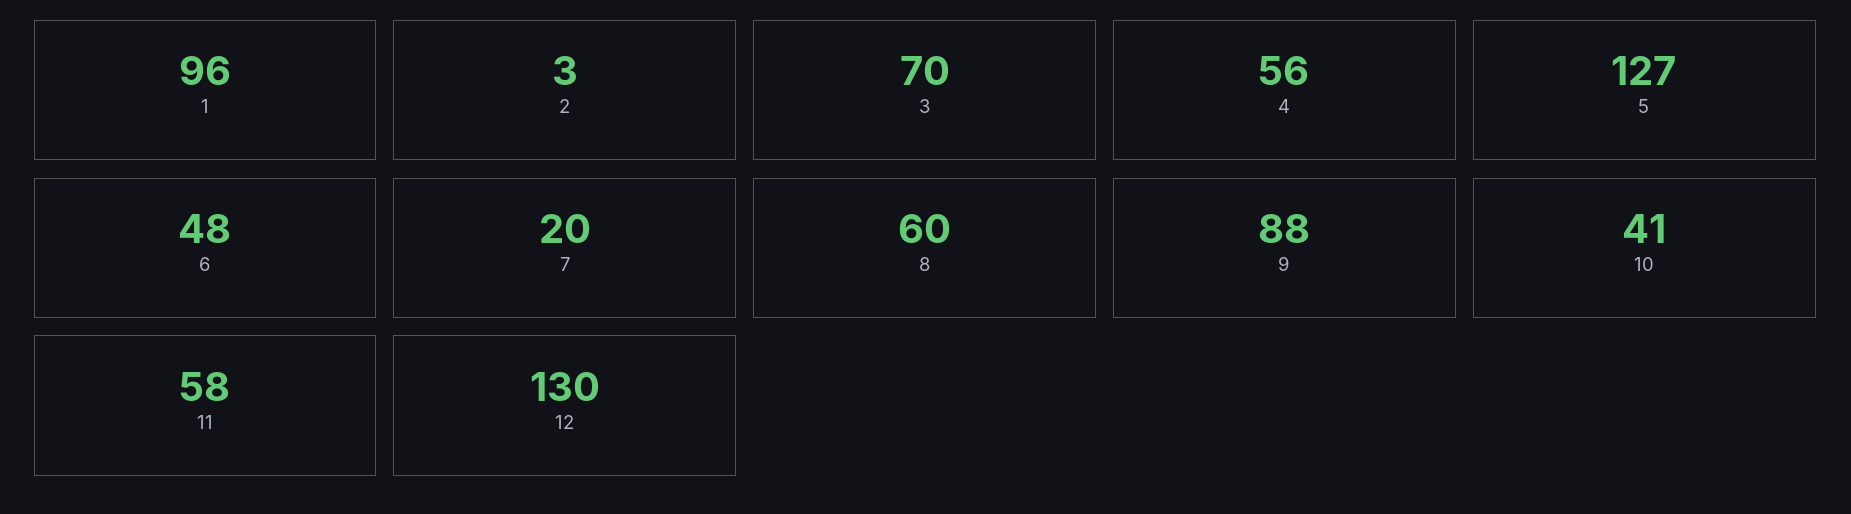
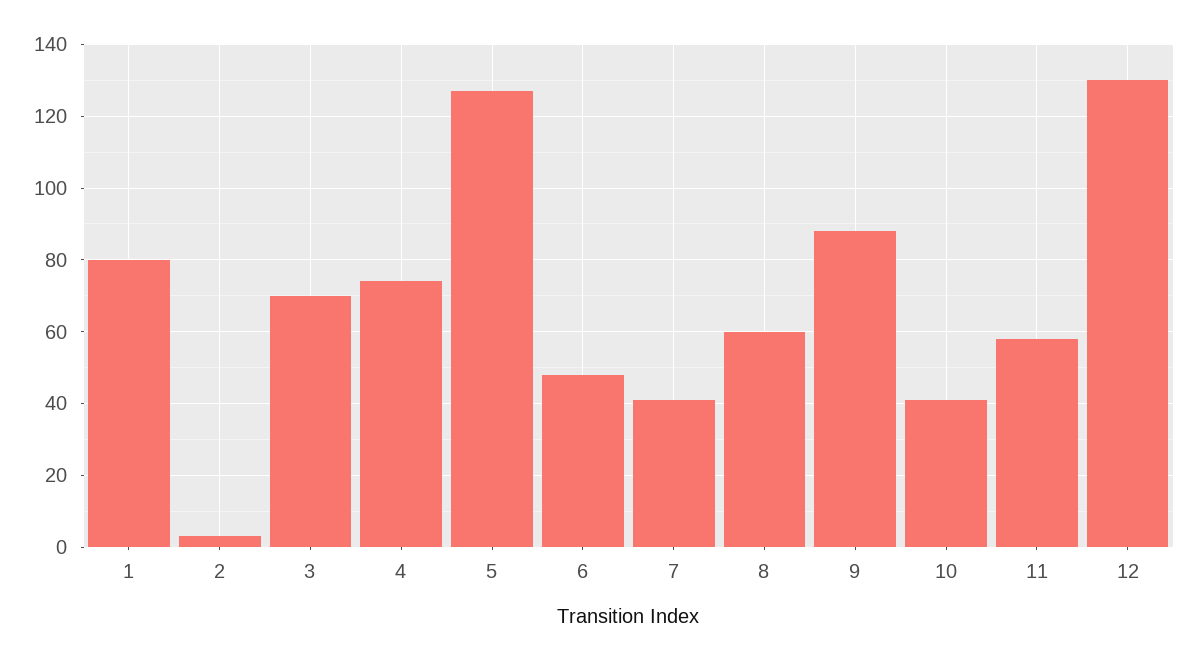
  {
-   "1": 96,
+   "1": 80,
    "2": 3,
    "3": 70,
-   "4": 56,
+   "4": 75,
    "5": 127,
    "6": 48,
-   "7": 20,
+   "7": 40,
    "8": 60,
    "9": 88,
    "10": 41,
    "11": 58,
    "12": 130
  }

